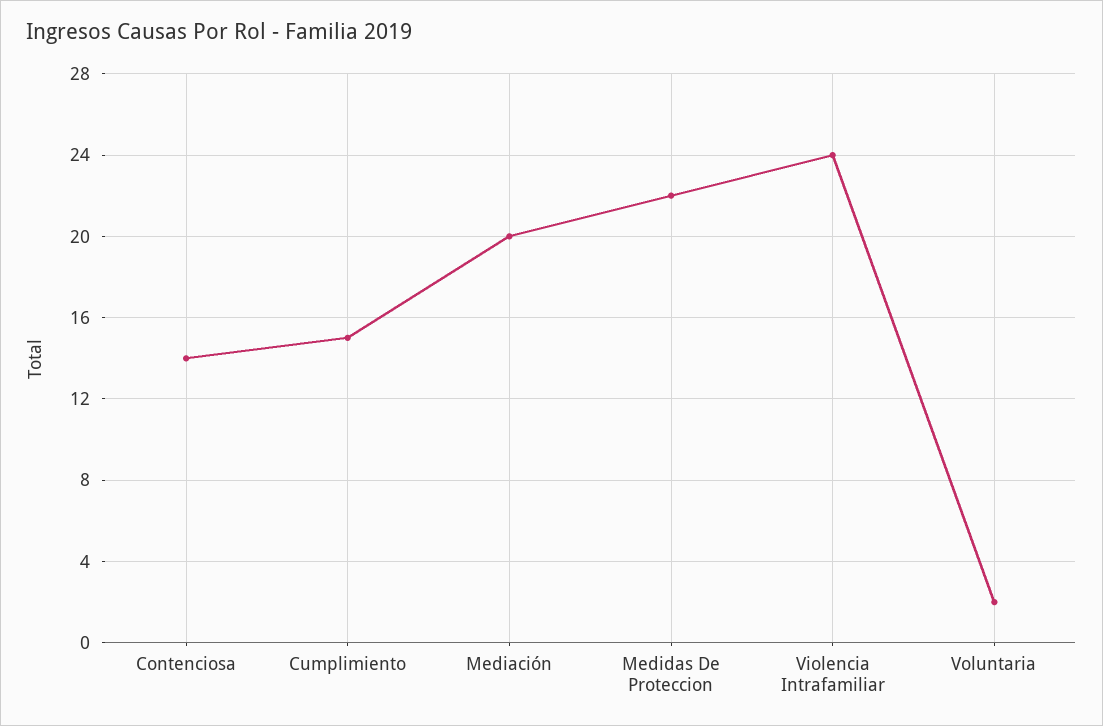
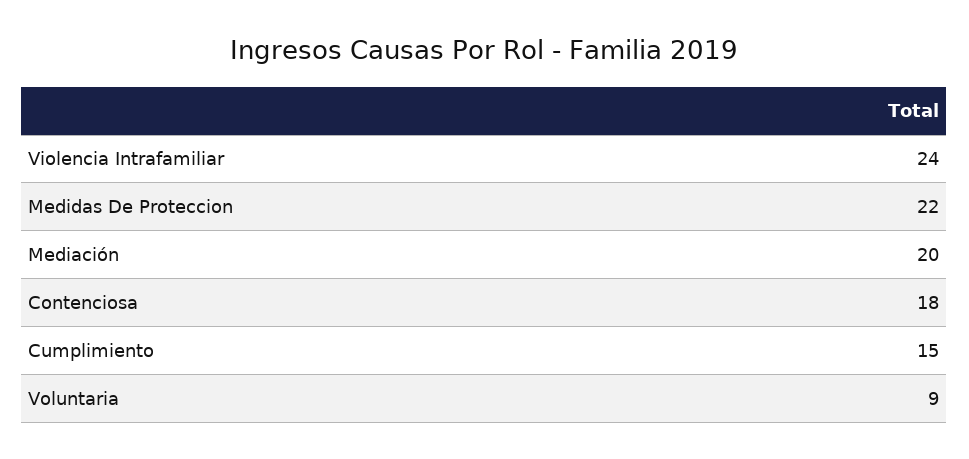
  {
-   "Contenciosa": 14,
+   "Contenciosa": 18,
    "Cumplimiento": 15,
    "Mediación": 20,
    "Medidas De Proteccion": 22,
    "Violencia Intrafamiliar": 24,
-   "Voluntaria": 2
+   "Voluntaria": 9
  }

